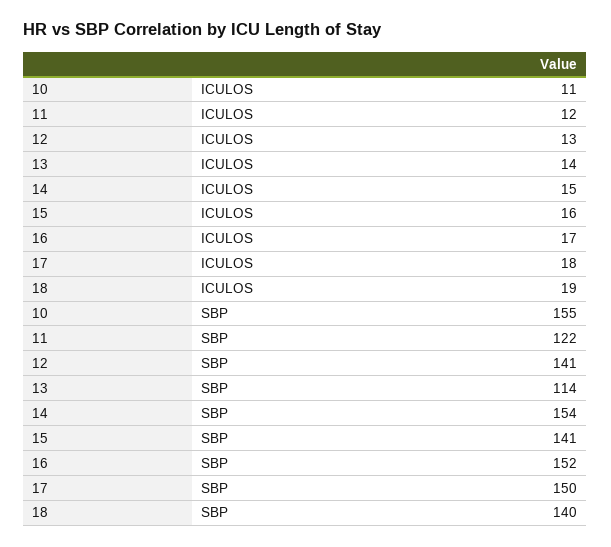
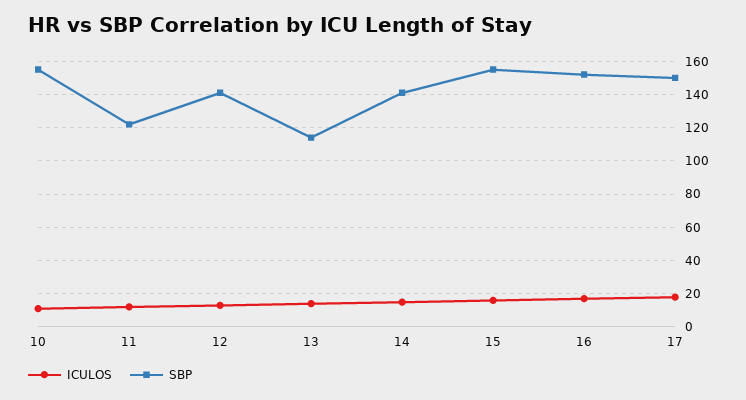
  {
    "ICULOS": {
      "10": 11,
      "11": 12,
      "12": 13,
      "13": 14,
      "14": 15,
      "15": 16,
      "16": 17,
-     "17": 18,
+     "17": 18
-     "18": 19
    },
    "SBP": {
      "10": 155,
      "11": 122,
      "12": 141,
      "13": 114,
-     "14": 154,
+     "14": 140,
-     "15": 141,
+     "15": 155,
      "16": 152,
-     "17": 150,
+     "17": 150
-     "18": 140
    }
  }

